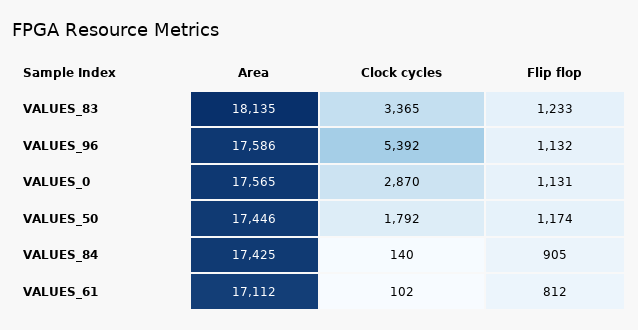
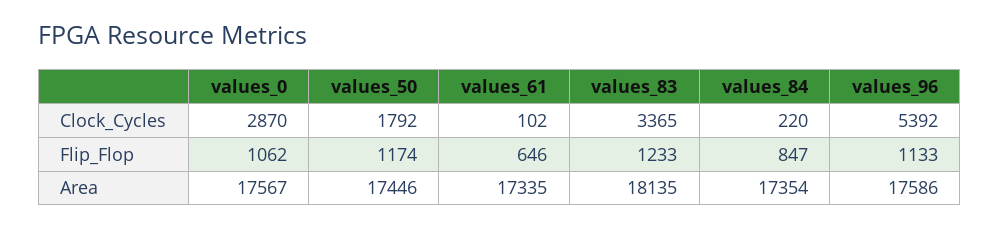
  {
    "Area": {
      "VALUES_83": 18135,
      "VALUES_96": 17586,
-     "VALUES_0": 17565,
+     "VALUES_0": 17567,
      "VALUES_50": 17446,
-     "VALUES_84": 17425,
+     "VALUES_84": 17354,
-     "VALUES_61": 17112
+     "VALUES_61": 17335
    },
    "Clock cycles": {
      "VALUES_83": 3365,
      "VALUES_96": 5392,
      "VALUES_0": 2870,
      "VALUES_50": 1792,
-     "VALUES_84": 140,
+     "VALUES_84": 220,
      "VALUES_61": 102
    },
    "Flip flop": {
      "VALUES_83": 1233,
-     "VALUES_96": 1132,
+     "VALUES_96": 1133,
-     "VALUES_0": 1131,
+     "VALUES_0": 1062,
      "VALUES_50": 1174,
-     "VALUES_84": 905,
+     "VALUES_84": 847,
-     "VALUES_61": 812
+     "VALUES_61": 646
    }
  }

